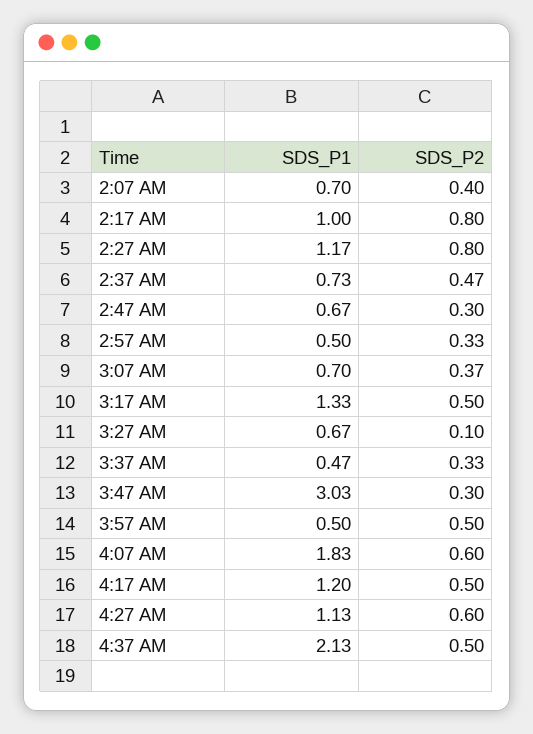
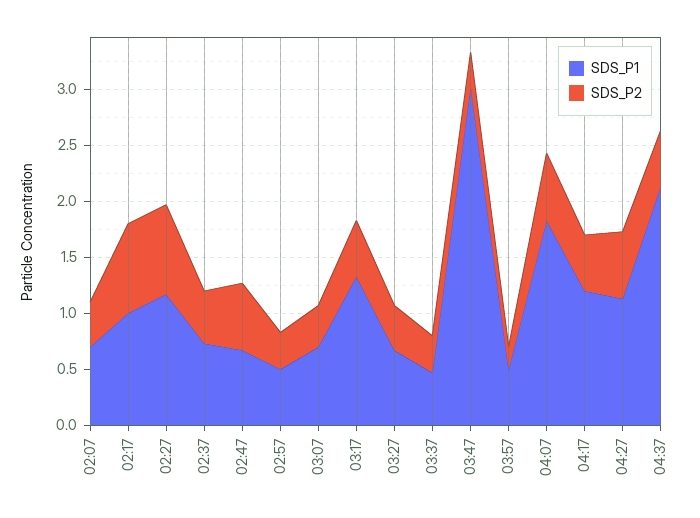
  {
    "SDS_P1": {
      "2:07 AM": 0.7,
      "2:17 AM": 1,
      "2:27 AM": 1.17,
      "2:37 AM": 0.73,
      "2:47 AM": 0.67,
      "2:57 AM": 0.5,
      "3:07 AM": 0.7,
      "3:17 AM": 1.33,
      "3:27 AM": 0.67,
      "3:37 AM": 0.47,
      "3:47 AM": 3.03,
      "3:57 AM": 0.5,
      "4:07 AM": 1.83,
      "4:17 AM": 1.2,
      "4:27 AM": 1.13,
      "4:37 AM": 2.13
    },
    "SDS_P2": {
      "2:07 AM": 0.4,
      "2:17 AM": 0.8,
      "2:27 AM": 0.8,
      "2:37 AM": 0.47,
-     "2:47 AM": 0.3,
+     "2:47 AM": 0.6,
      "2:57 AM": 0.33,
      "3:07 AM": 0.37,
      "3:17 AM": 0.5,
-     "3:27 AM": 0.1,
+     "3:27 AM": 0.4,
      "3:37 AM": 0.33,
      "3:47 AM": 0.3,
-     "3:57 AM": 0.5,
+     "3:57 AM": 0.2,
      "4:07 AM": 0.6,
      "4:17 AM": 0.5,
      "4:27 AM": 0.6,
      "4:37 AM": 0.5
    }
  }

